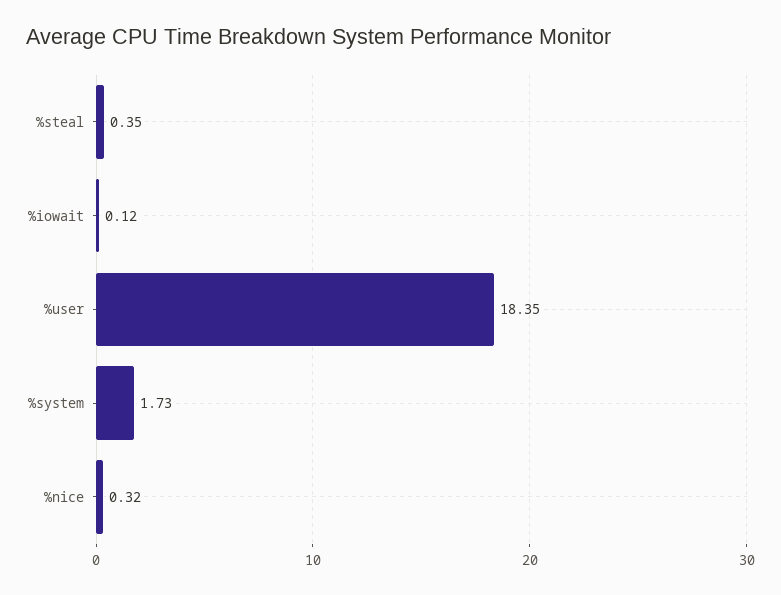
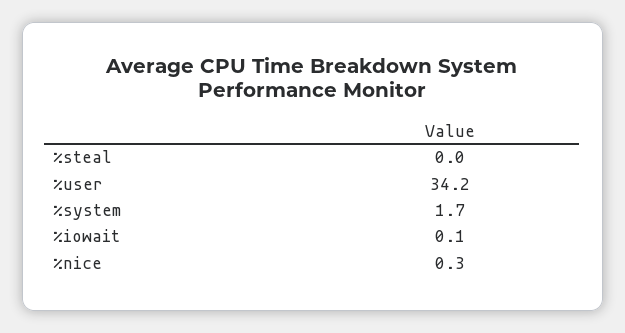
  {
-   "%steal": 0.35,
+   "%steal": 0,
    "%iowait": 0.12,
-   "%user": 18.35,
+   "%user": 34.2,
    "%system": 1.73,
    "%nice": 0.32
  }

